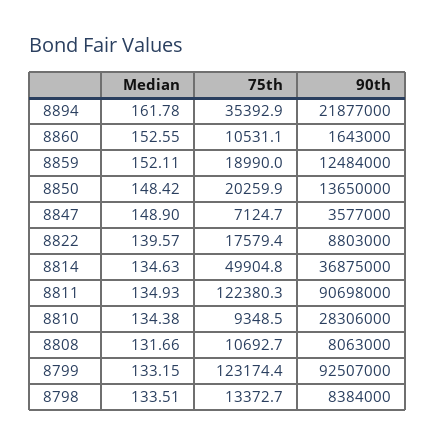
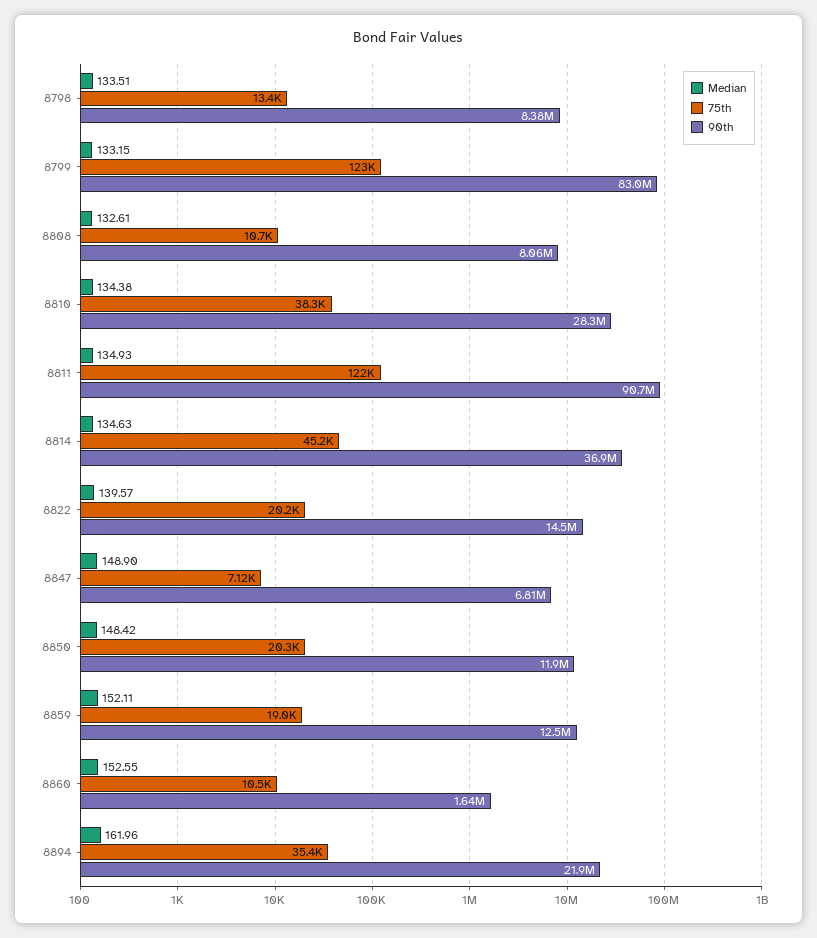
  {
    "Median": {
-     "8894": 161.78,
+     "8894": 161.96,
      "8860": 152.55,
      "8859": 152.11,
      "8850": 148.42,
      "8847": 148.9,
      "8822": 139.57,
      "8814": 134.63,
      "8811": 134.93,
      "8810": 134.38,
-     "8808": 131.66,
+     "8808": 132.61,
      "8799": 133.15,
      "8798": 133.51
    },
    "75th": {
      "8894": 35392.9,
      "8860": 10531.1,
      "8859": 18990,
      "8850": 20259.9,
      "8847": 7124.7,
-     "8822": 17579.4,
+     "8822": 20200,
-     "8814": 49904.8,
+     "8814": 45200,
      "8811": 122380.3,
-     "8810": 9348.5,
+     "8810": 38300,
      "8808": 10692.7,
      "8799": 123174.4,
      "8798": 13372.7
    },
    "90th": {
      "8894": 21877000,
      "8860": 1643000,
      "8859": 12484000,
-     "8850": 13650000,
+     "8850": 11900000,
-     "8847": 3577000,
+     "8847": 6810000,
-     "8822": 8803000,
+     "8822": 14500000,
      "8814": 36875000,
      "8811": 90698000,
      "8810": 28306000,
      "8808": 8063000,
-     "8799": 92507000,
+     "8799": 83000000,
      "8798": 8384000
    }
  }

